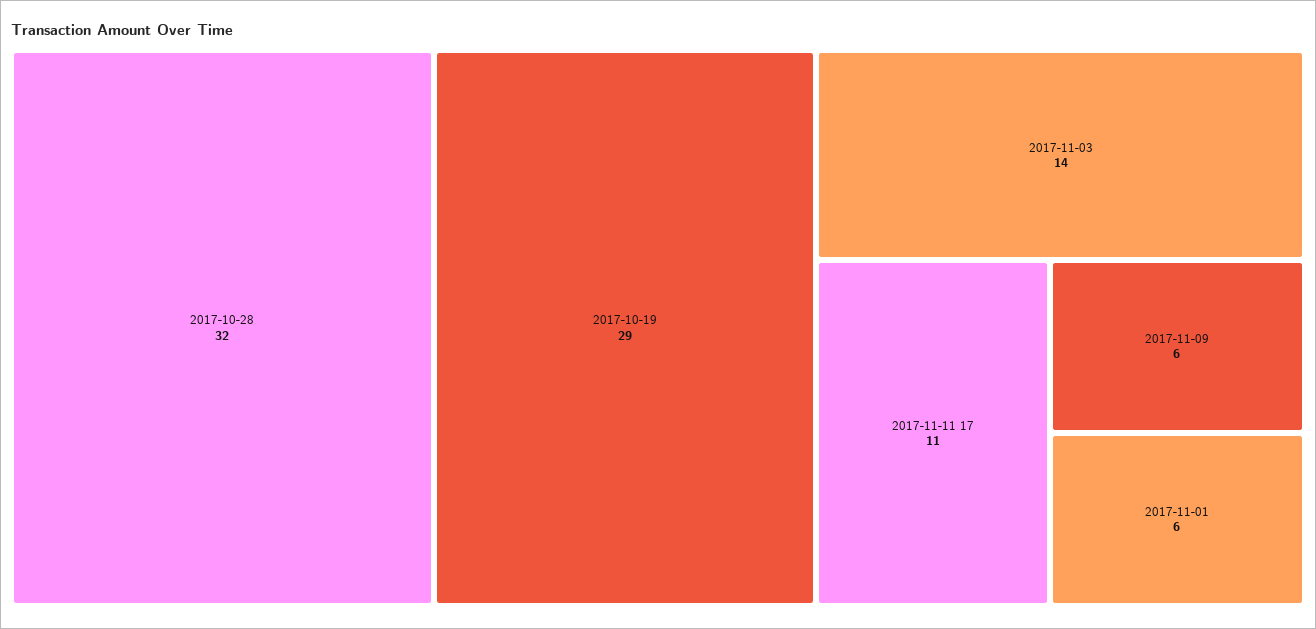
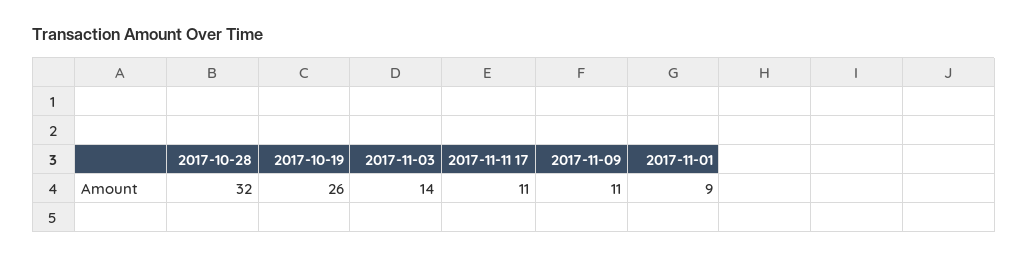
  {
    "2017-10-28": 32,
-   "2017-10-19": 29,
+   "2017-10-19": 26,
    "2017-11-03": 14,
    "2017-11-11 17": 11,
-   "2017-11-09": 6,
+   "2017-11-09": 11,
-   "2017-11-01": 6
+   "2017-11-01": 9
  }

